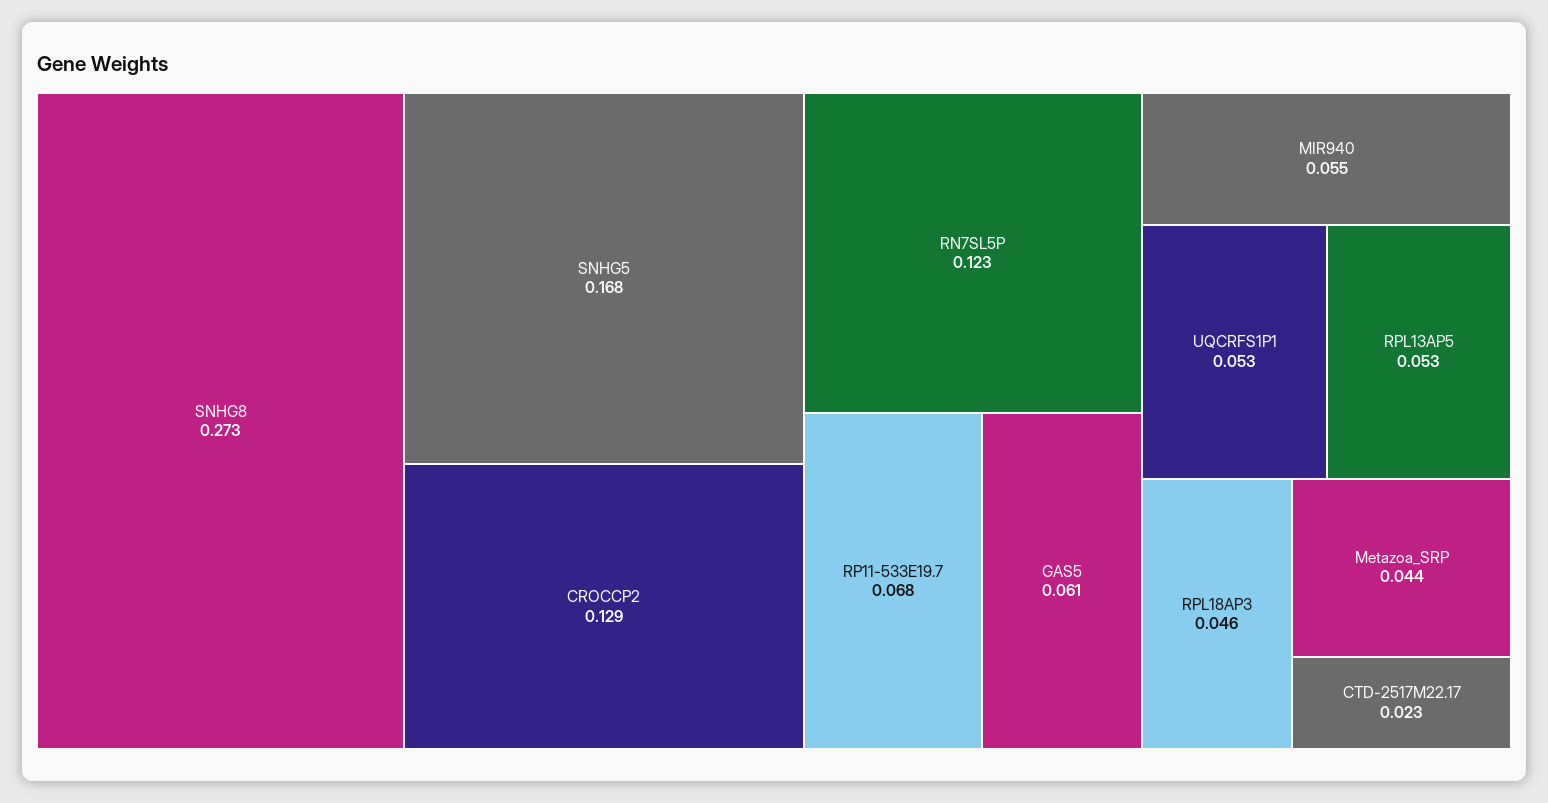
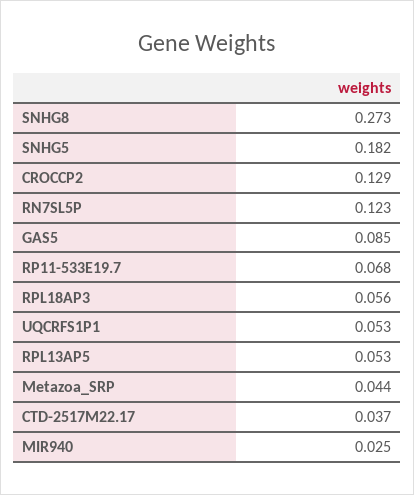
  {
    "SNHG8": 0.273,
-   "SNHG5": 0.168,
+   "SNHG5": 0.182,
    "CROCCP2": 0.129,
    "RN7SL5P": 0.123,
    "RP11-533E19.7": 0.068,
-   "GAS5": 0.061,
+   "GAS5": 0.085,
-   "MIR940": 0.055,
+   "MIR940": 0.025,
    "UQCRFS1P1": 0.053,
    "RPL13AP5": 0.053,
-   "RPL18AP3": 0.046,
+   "RPL18AP3": 0.056,
    "Metazoa_SRP": 0.044,
-   "CTD-2517M22.17": 0.023
+   "CTD-2517M22.17": 0.037
  }

